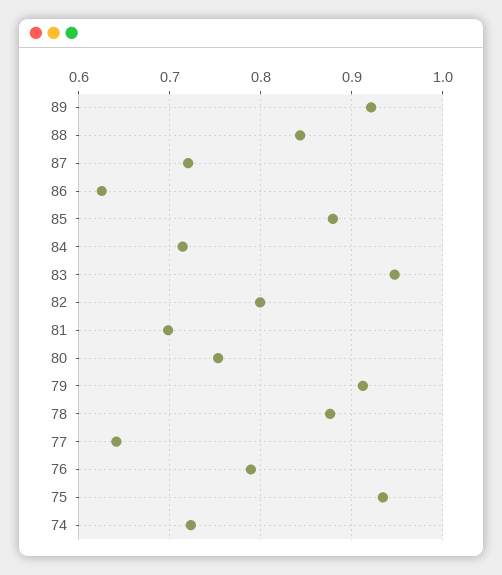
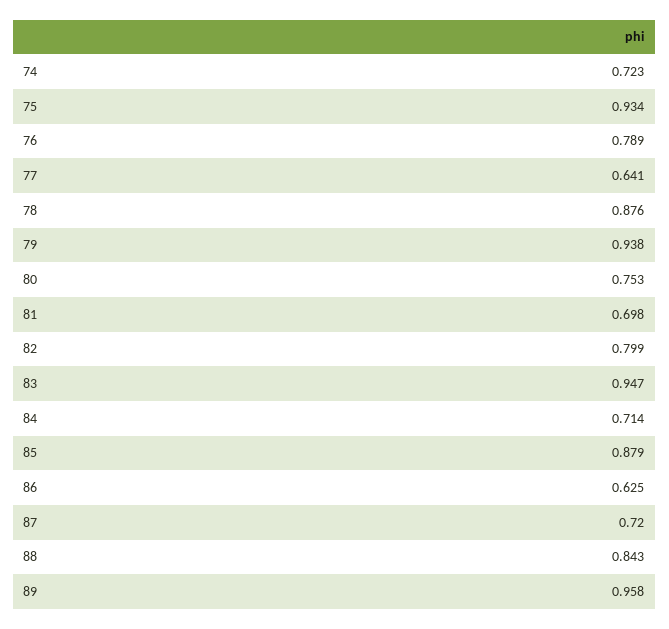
  {
-   "89": 0.92,
+   "89": 0.958,
    "88": 0.843,
    "87": 0.72,
    "86": 0.625,
    "85": 0.879,
    "84": 0.714,
    "83": 0.947,
    "82": 0.799,
    "81": 0.698,
    "80": 0.753,
-   "79": 0.91,
+   "79": 0.938,
    "78": 0.876,
    "77": 0.641,
    "76": 0.789,
    "75": 0.934,
    "74": 0.723
  }

